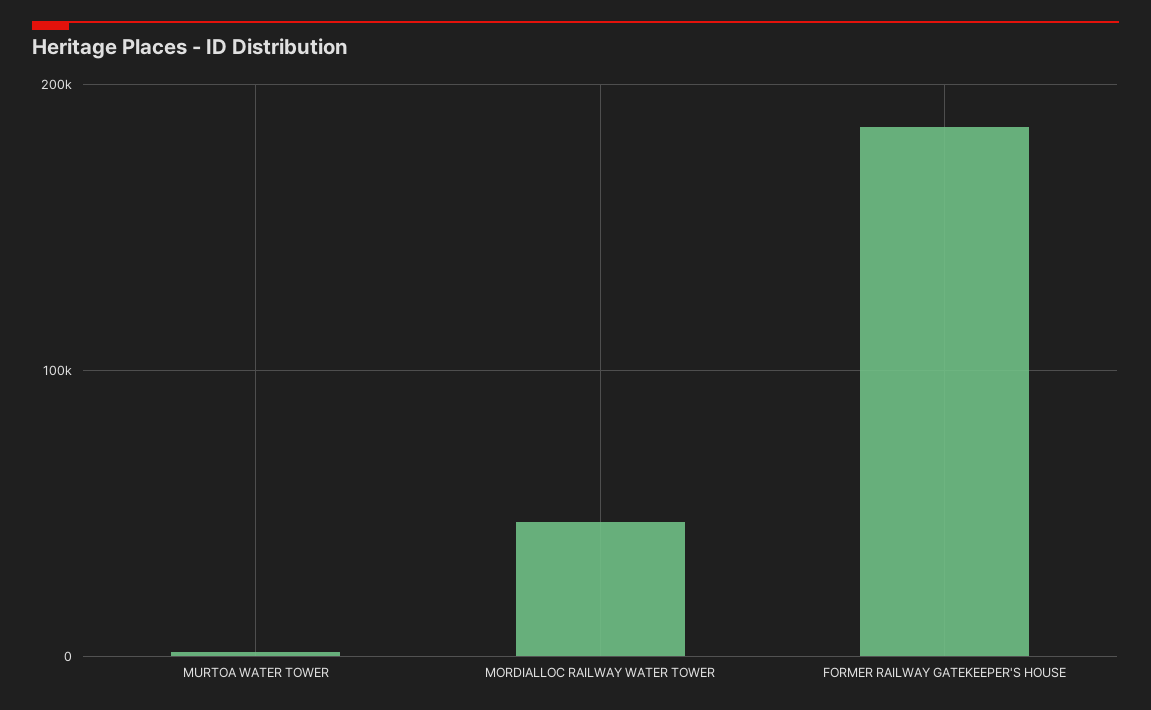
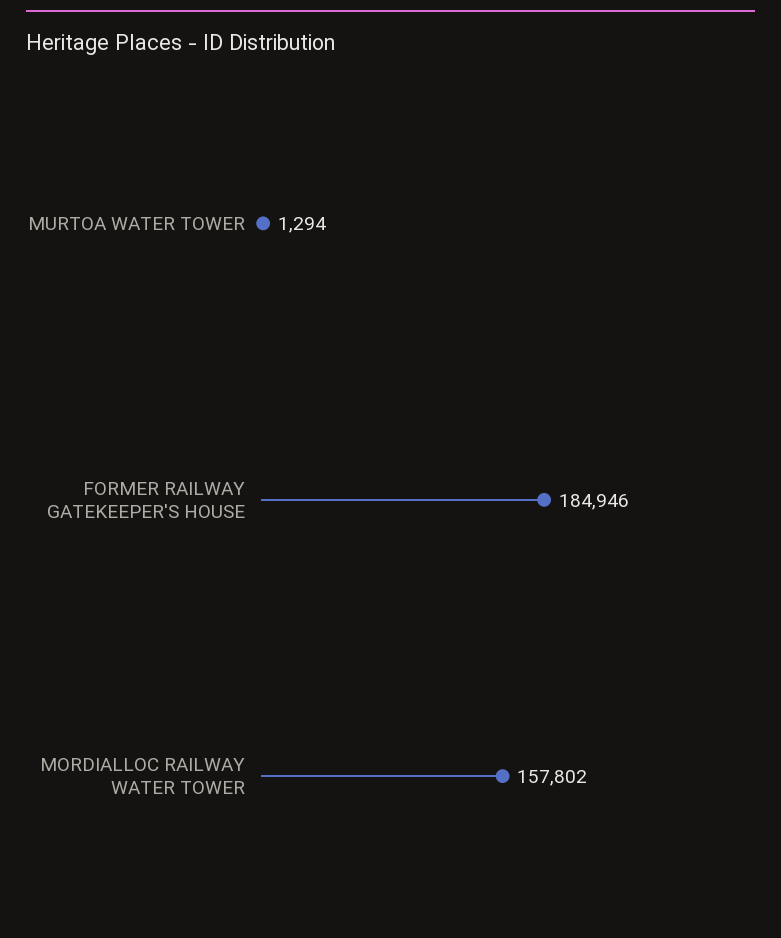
  {
    "MURTOA WATER TOWER": 1294,
-   "MORDIALLOC RAILWAY WATER TOWER": 50000,
+   "MORDIALLOC RAILWAY WATER TOWER": 157802,
    "FORMER RAILWAY GATEKEEPER'S HOUSE": 184946
  }

